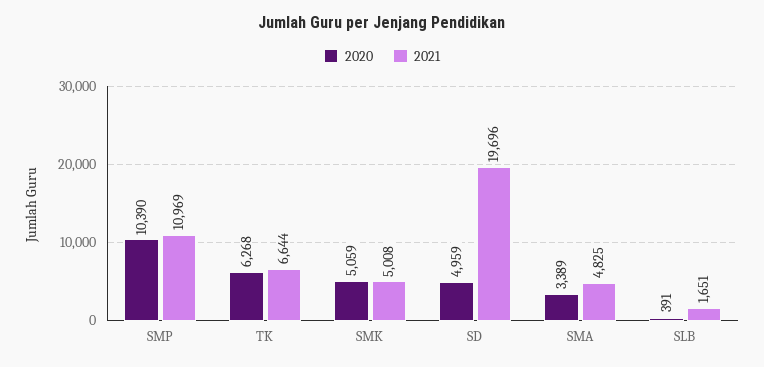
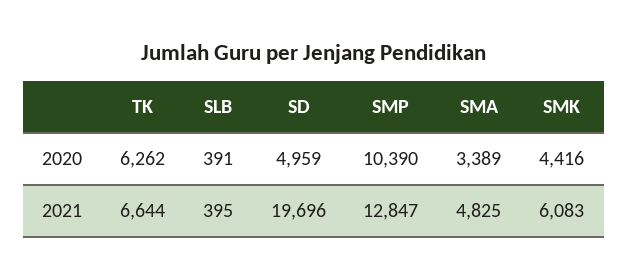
  {
    "2020": {
      "SMP": 10390,
-     "TK": 6268,
+     "TK": 6262,
-     "SMK": 5059,
+     "SMK": 4416,
      "SD": 4959,
      "SMA": 3389,
      "SLB": 391
    },
    "2021": {
-     "SMP": 10969,
+     "SMP": 12847,
      "TK": 6644,
-     "SMK": 5008,
+     "SMK": 6083,
      "SD": 19696,
      "SMA": 4825,
-     "SLB": 1651
+     "SLB": 395
    }
  }

